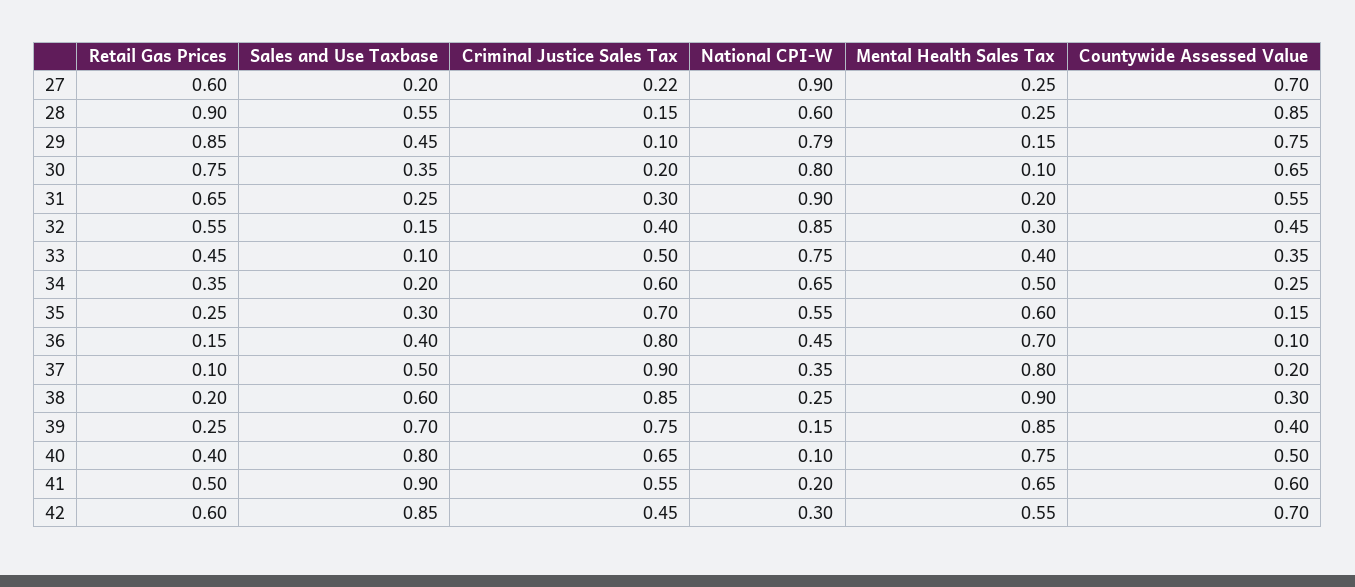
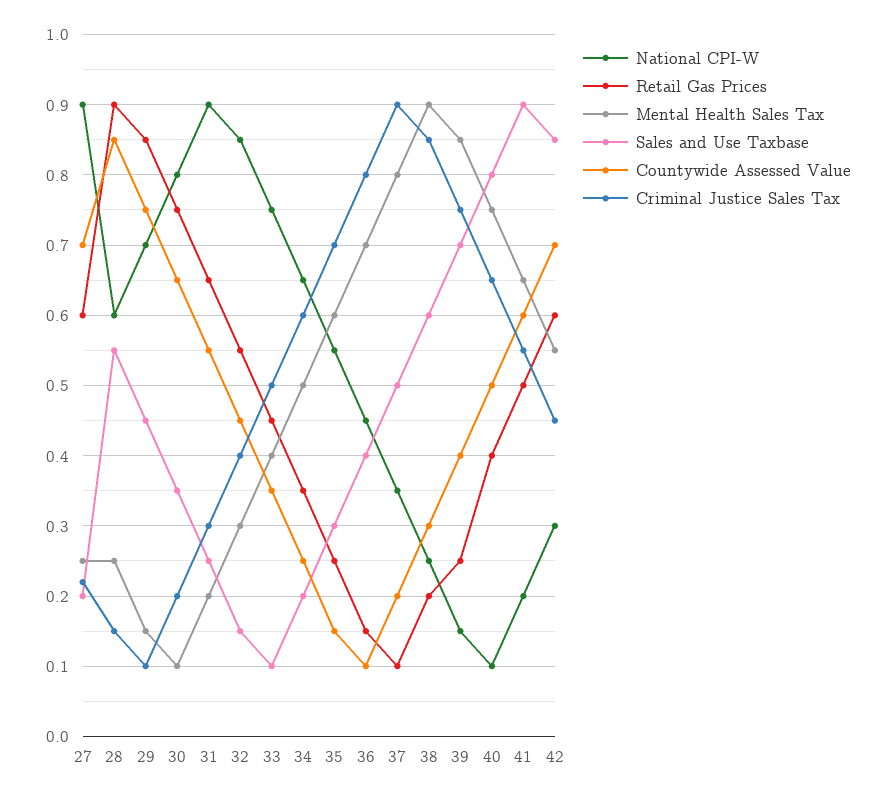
  {
    "Retail Gas Prices": {
      "27": 0.6,
      "28": 0.9,
      "29": 0.85,
      "30": 0.75,
      "31": 0.65,
      "32": 0.55,
      "33": 0.45,
      "34": 0.35,
      "35": 0.25,
      "36": 0.15,
      "37": 0.1,
      "38": 0.2,
      "39": 0.25,
      "40": 0.4,
      "41": 0.5,
      "42": 0.6
    },
    "Sales and Use Taxbase": {
      "27": 0.2,
      "28": 0.55,
      "29": 0.45,
      "30": 0.35,
      "31": 0.25,
      "32": 0.15,
      "33": 0.1,
      "34": 0.2,
      "35": 0.3,
      "36": 0.4,
      "37": 0.5,
      "38": 0.6,
      "39": 0.7,
      "40": 0.8,
      "41": 0.9,
      "42": 0.85
    },
    "Criminal Justice Sales Tax": {
      "27": 0.22,
      "28": 0.15,
      "29": 0.1,
      "30": 0.2,
      "31": 0.3,
      "32": 0.4,
      "33": 0.5,
      "34": 0.6,
      "35": 0.7,
      "36": 0.8,
      "37": 0.9,
      "38": 0.85,
      "39": 0.75,
      "40": 0.65,
      "41": 0.55,
      "42": 0.45
    },
    "National CPI-W": {
      "27": 0.9,
      "28": 0.6,
-     "29": 0.79,
+     "29": 0.7,
      "30": 0.8,
      "31": 0.9,
      "32": 0.85,
      "33": 0.75,
      "34": 0.65,
      "35": 0.55,
      "36": 0.45,
      "37": 0.35,
      "38": 0.25,
      "39": 0.15,
      "40": 0.1,
      "41": 0.2,
      "42": 0.3
    },
    "Mental Health Sales Tax": {
      "27": 0.25,
      "28": 0.25,
      "29": 0.15,
      "30": 0.1,
      "31": 0.2,
      "32": 0.3,
      "33": 0.4,
      "34": 0.5,
      "35": 0.6,
      "36": 0.7,
      "37": 0.8,
      "38": 0.9,
      "39": 0.85,
      "40": 0.75,
      "41": 0.65,
      "42": 0.55
    },
    "Countywide Assessed Value": {
      "27": 0.7,
      "28": 0.85,
      "29": 0.75,
      "30": 0.65,
      "31": 0.55,
      "32": 0.45,
      "33": 0.35,
      "34": 0.25,
      "35": 0.15,
      "36": 0.1,
      "37": 0.2,
      "38": 0.3,
      "39": 0.4,
      "40": 0.5,
      "41": 0.6,
      "42": 0.7
    }
  }

